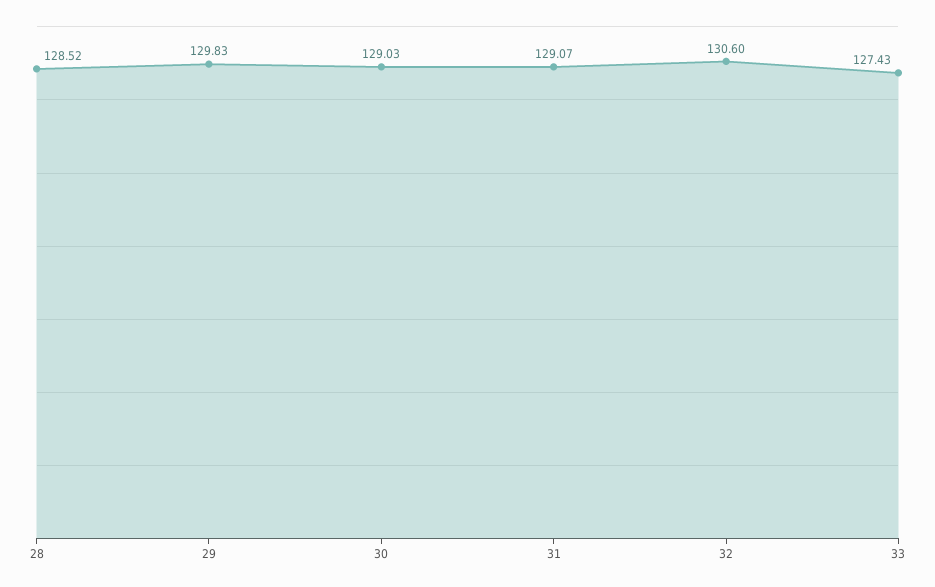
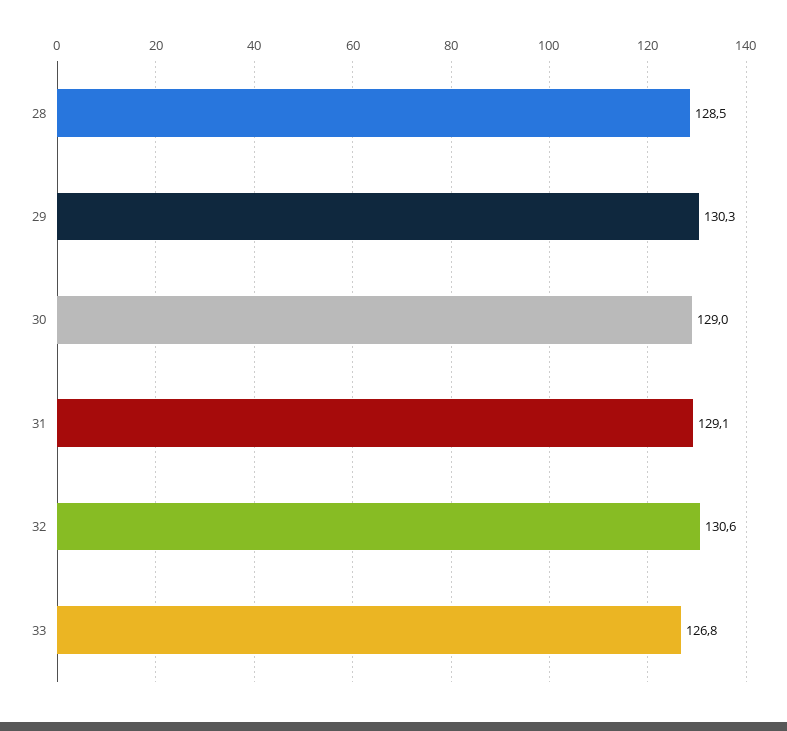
  {
    "28": 128.52,
-   "29": 129.83,
+   "29": 130.3,
    "30": 129.03,
    "31": 129.07,
    "32": 130.6,
-   "33": 127.43
+   "33": 126.8
  }

